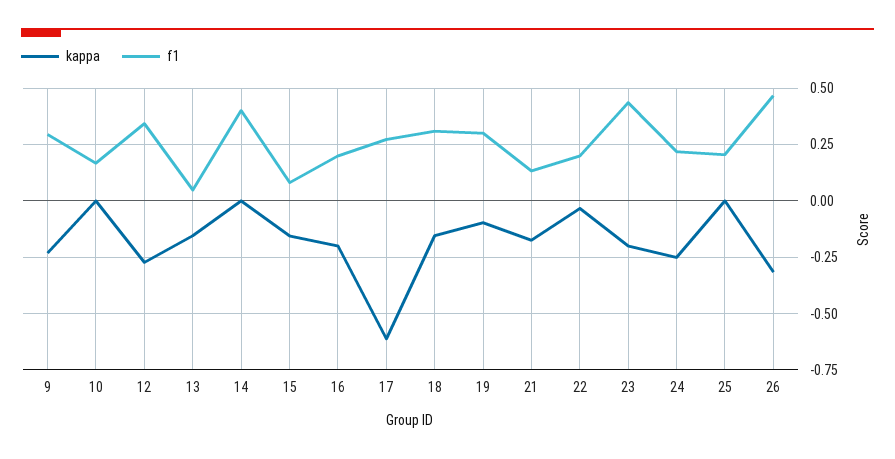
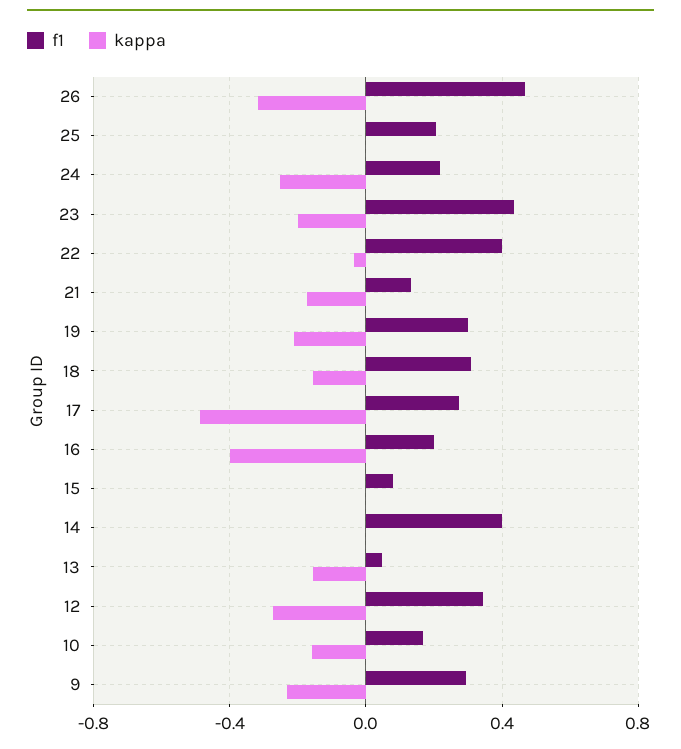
  {
    "kappa": {
      "9": -0.25,
-     "10": 0,
+     "10": -0.15,
      "12": -0.25,
      "13": -0.15,
      "14": 0,
-     "15": -0.15,
+     "15": 0,
-     "16": -0.2,
+     "16": -0.4,
-     "17": -0.6,
+     "17": -0.5,
      "18": -0.15,
-     "19": -0.1,
+     "19": -0.2,
      "21": -0.15,
      "22": -0.05,
      "23": -0.2,
      "24": -0.25,
      "25": 0,
      "26": -0.3
    },
    "f1": {
      "9": 0.3,
      "10": 0.15,
      "12": 0.35,
      "13": 0.05,
      "14": 0.4,
      "15": 0.1,
      "16": 0.2,
      "17": 0.25,
      "18": 0.3,
      "19": 0.3,
      "21": 0.15,
-     "22": 0.2,
+     "22": 0.4,
      "23": 0.45,
      "24": 0.2,
      "25": 0.2,
      "26": 0.45
    }
  }

